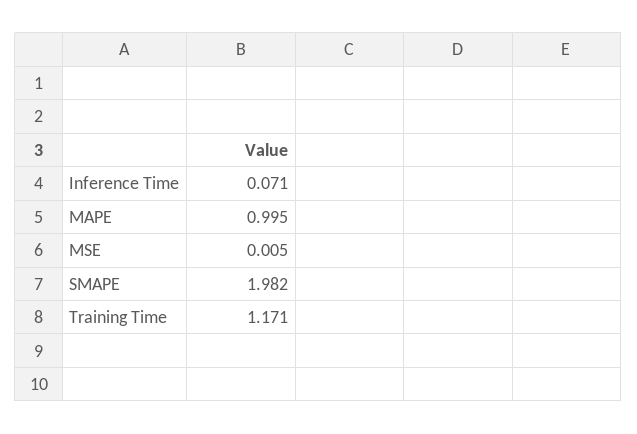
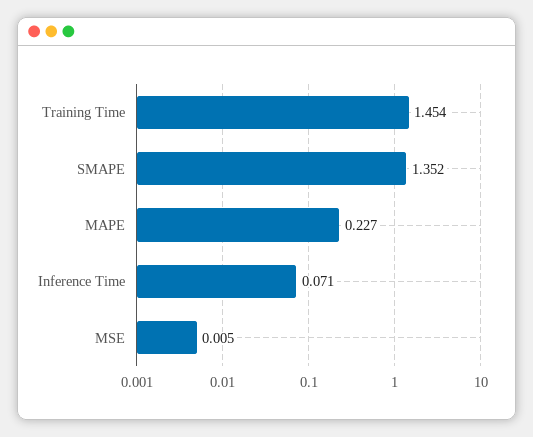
  {
    "Inference Time": 0.071,
-   "MAPE": 0.995,
+   "MAPE": 0.227,
    "MSE": 0.005,
-   "SMAPE": 1.982,
+   "SMAPE": 1.352,
-   "Training Time": 1.171
+   "Training Time": 1.454
  }

